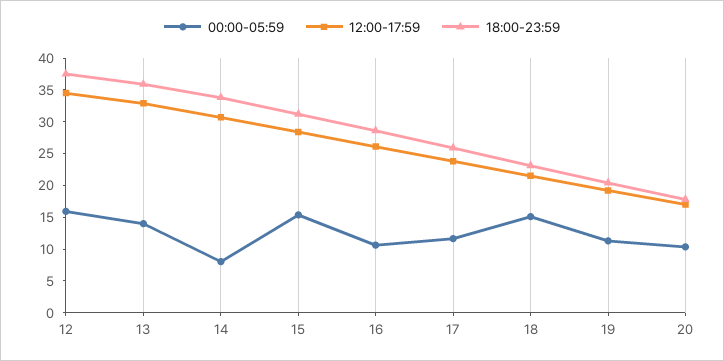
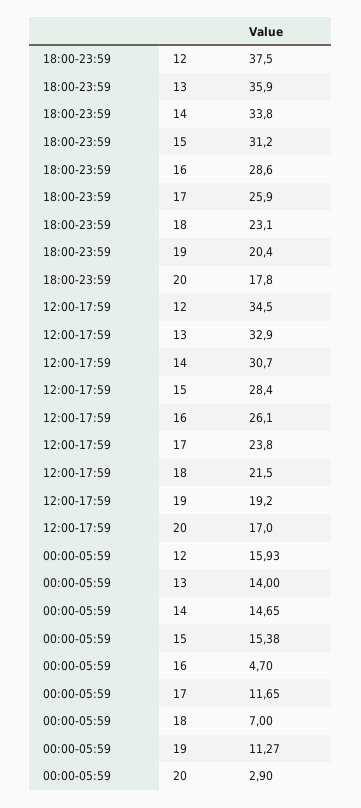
  {
    "00:00-05:59": {
      "12": 15.93,
      "13": 14,
-     "14": 7.5,
+     "14": 14.65,
      "15": 15.38,
-     "16": 10,
+     "16": 4.7,
      "17": 11.65,
-     "18": 15,
+     "18": 7,
      "19": 11.27,
-     "20": 10
+     "20": 2.9
    },
    "12:00-17:59": {
      "12": 34.5,
      "13": 32.9,
      "14": 30.7,
      "15": 28.4,
      "16": 26.1,
      "17": 23.8,
      "18": 21.5,
      "19": 19.2,
      "20": 17
    },
    "18:00-23:59": {
      "12": 37.5,
      "13": 35.9,
      "14": 33.8,
      "15": 31.2,
      "16": 28.6,
      "17": 25.9,
      "18": 23.1,
      "19": 20.4,
      "20": 17.8
    }
  }

